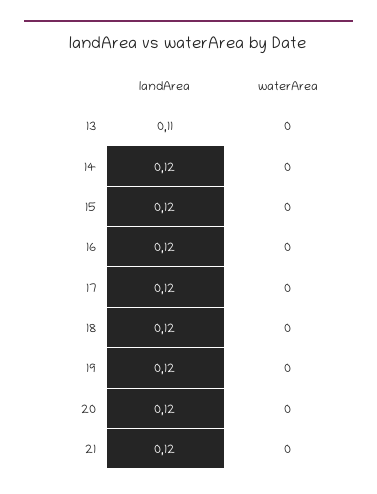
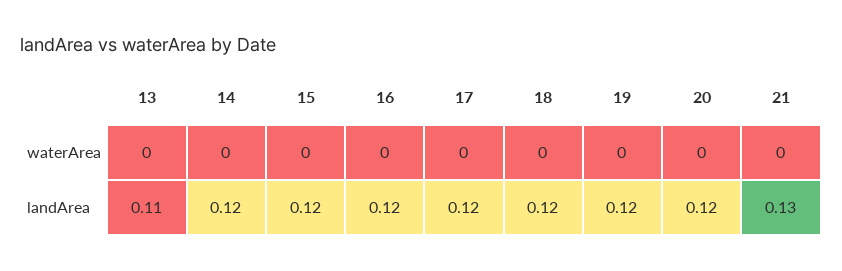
  {
    "landArea": {
      "13": 0.11,
      "14": 0.12,
      "15": 0.12,
      "16": 0.12,
      "17": 0.12,
      "18": 0.12,
      "19": 0.12,
      "20": 0.12,
-     "21": 0.12
+     "21": 0.13
    },
    "waterArea": {
      "13": 0,
      "14": 0,
      "15": 0,
      "16": 0,
      "17": 0,
      "18": 0,
      "19": 0,
      "20": 0,
      "21": 0
    }
  }

